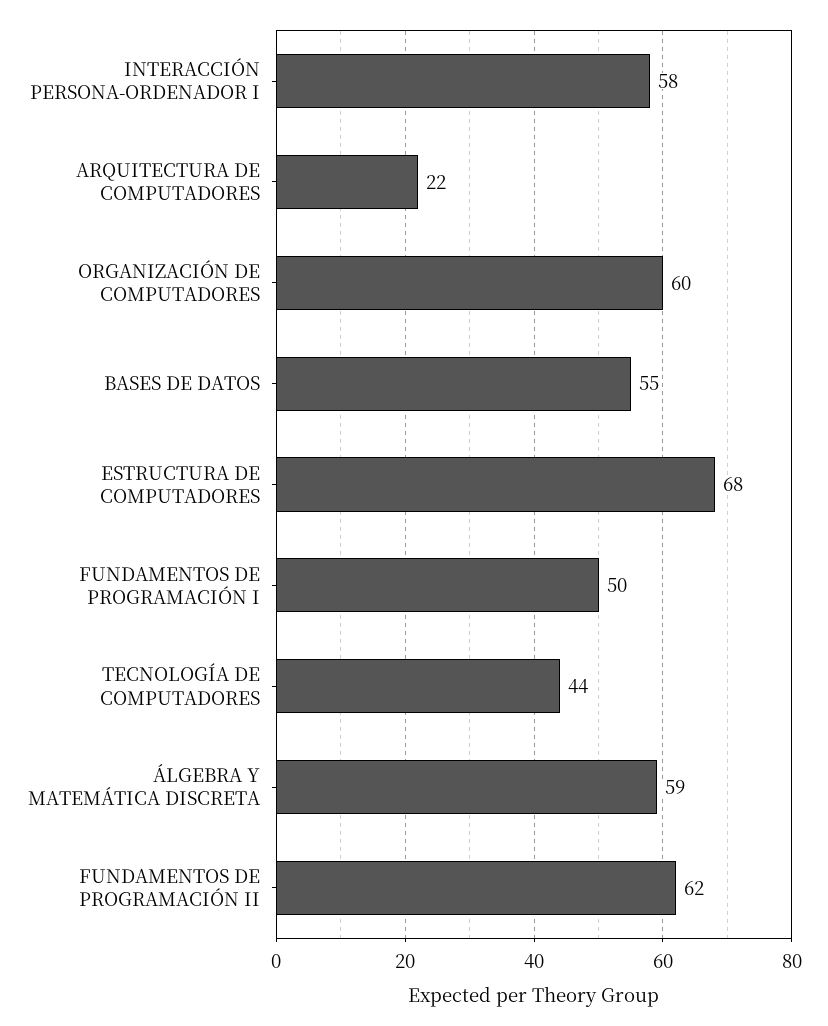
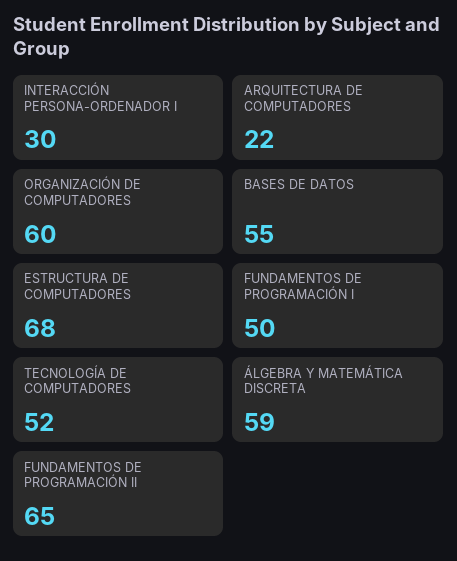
  {
-   "INTERACCIÓN PERSONA-ORDENADOR I": 58,
+   "INTERACCIÓN PERSONA-ORDENADOR I": 30,
    "ARQUITECTURA DE COMPUTADORES": 22,
    "ORGANIZACIÓN DE COMPUTADORES": 60,
    "BASES DE DATOS": 55,
    "ESTRUCTURA DE COMPUTADORES": 68,
    "FUNDAMENTOS DE PROGRAMACIÓN I": 50,
-   "TECNOLOGÍA DE COMPUTADORES": 44,
+   "TECNOLOGÍA DE COMPUTADORES": 52,
    "ÁLGEBRA Y MATEMÁTICA DISCRETA": 59,
-   "FUNDAMENTOS DE PROGRAMACIÓN II": 62
+   "FUNDAMENTOS DE PROGRAMACIÓN II": 65
  }

